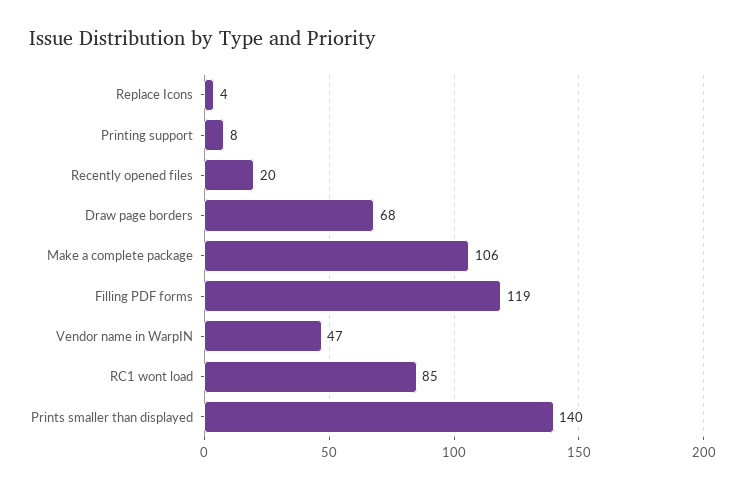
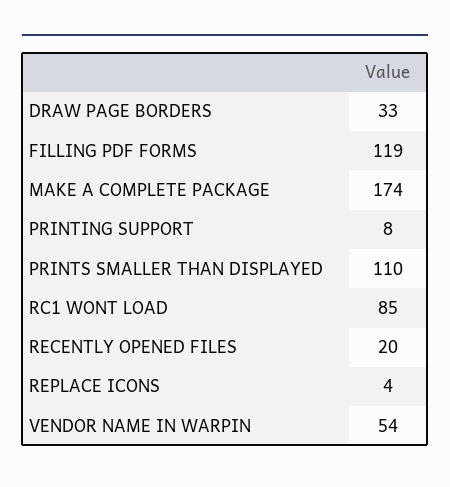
  {
    "Replace Icons": 4,
    "Printing support": 8,
    "Recently opened files": 20,
-   "Draw page borders": 68,
+   "Draw page borders": 33,
-   "Make a complete package": 106,
+   "Make a complete package": 174,
    "Filling PDF forms": 119,
-   "Vendor name in WarpIN": 47,
+   "Vendor name in WarpIN": 54,
    "RC1 wont load": 85,
-   "Prints smaller than displayed": 140
+   "Prints smaller than displayed": 110
  }

